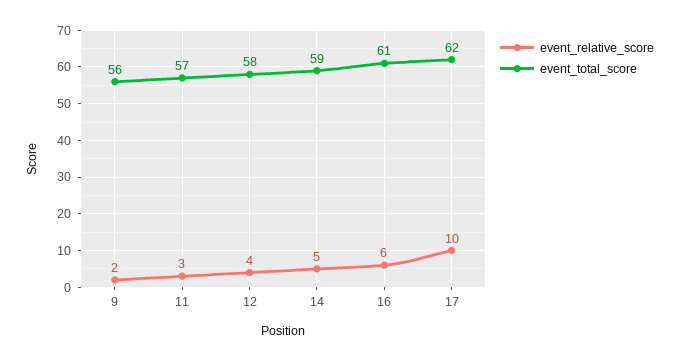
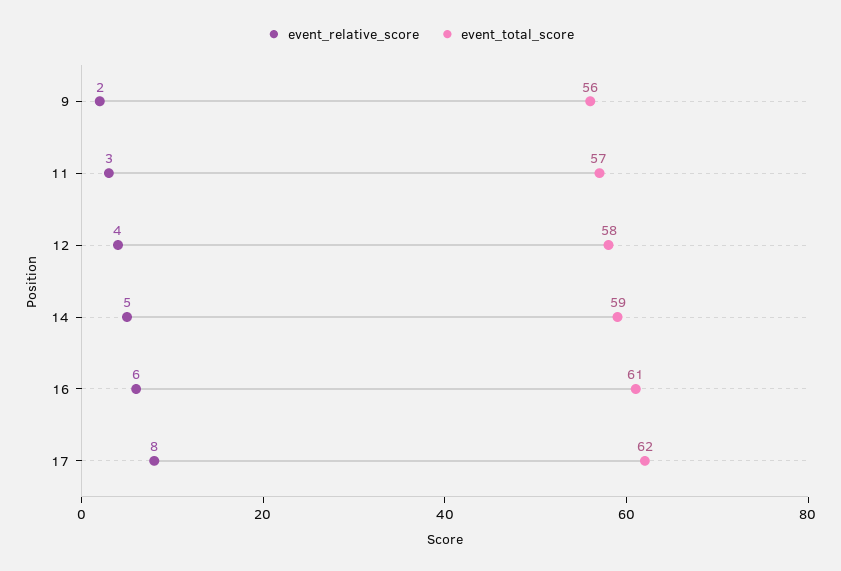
  {
    "event_relative_score": {
      "9": 2,
      "11": 3,
      "12": 4,
      "14": 5,
      "16": 6,
-     "17": 10
+     "17": 8
    },
    "event_total_score": {
      "9": 56,
      "11": 57,
      "12": 58,
      "14": 59,
      "16": 61,
      "17": 62
    }
  }

